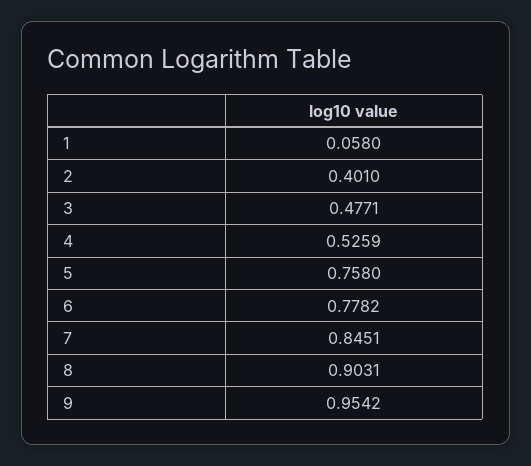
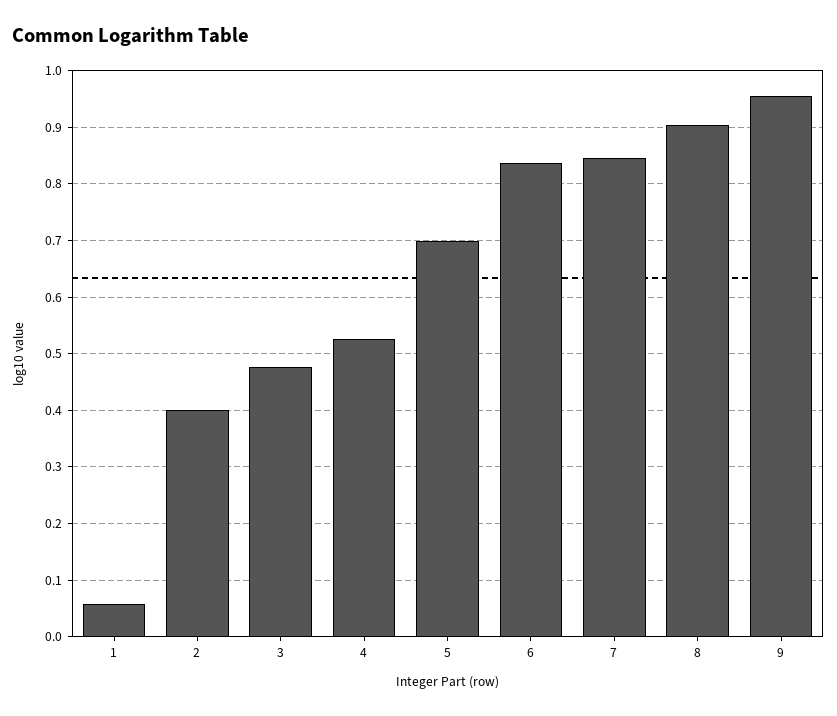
  {
    "1": 0.058,
    "2": 0.401,
    "3": 0.4771,
    "4": 0.5259,
-   "5": 0.758,
+   "5": 0.7,
-   "6": 0.7782,
+   "6": 0.84,
    "7": 0.8451,
    "8": 0.9031,
    "9": 0.9542
  }

